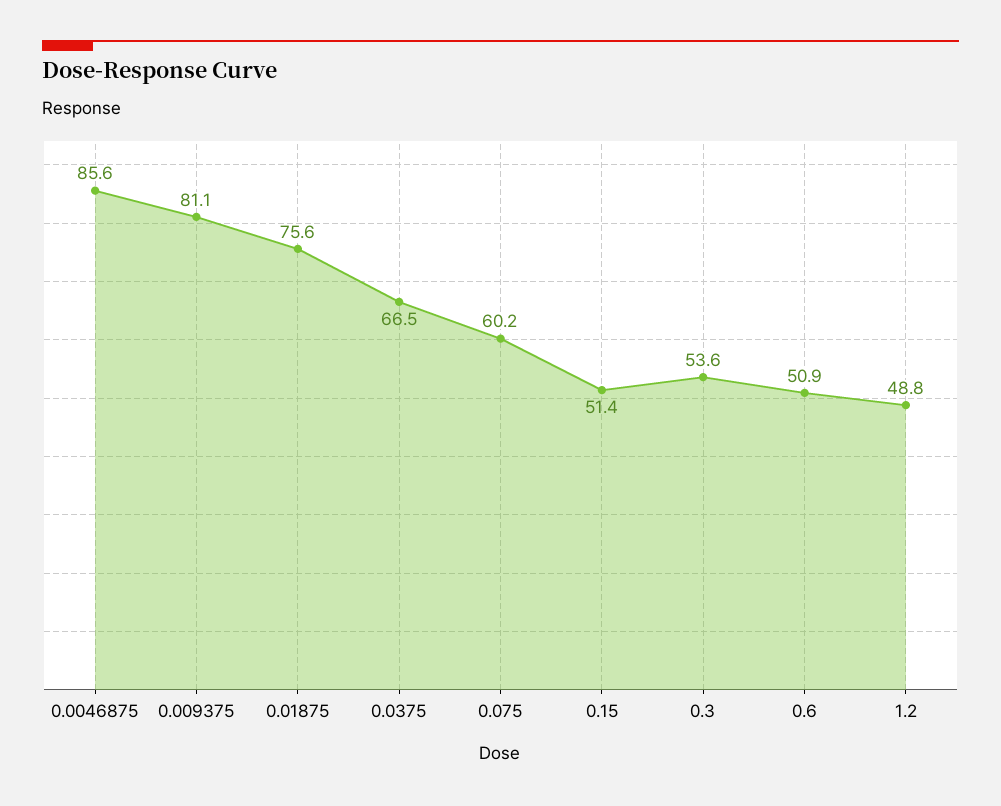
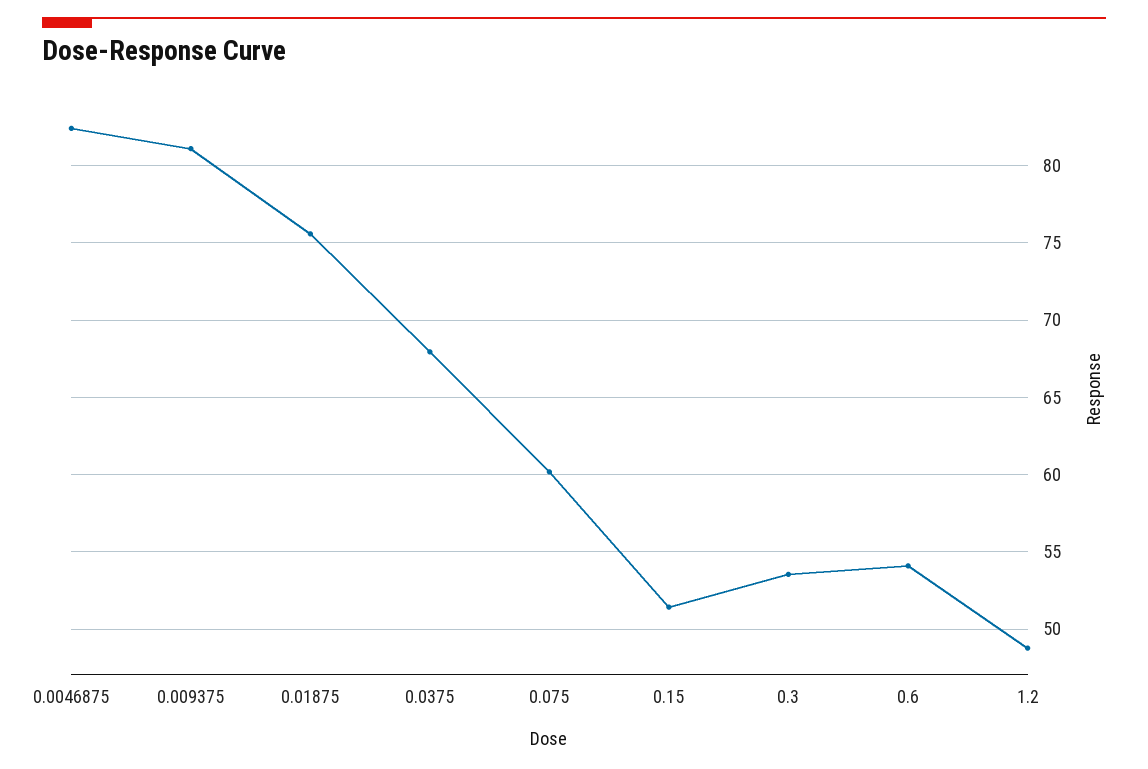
  {
-   "0.0046875": 85.6,
+   "0.0046875": 82.5,
    "0.009375": 81.1,
    "0.01875": 75.6,
-   "0.0375": 66.5,
+   "0.0375": 68,
    "0.075": 60.2,
    "0.15": 51.4,
    "0.3": 53.6,
-   "0.6": 50.9,
+   "0.6": 54,
    "1.2": 48.8
  }

